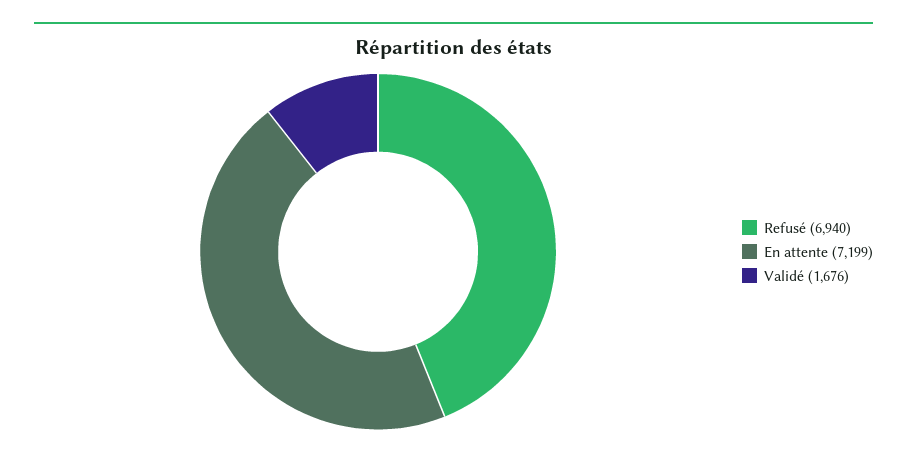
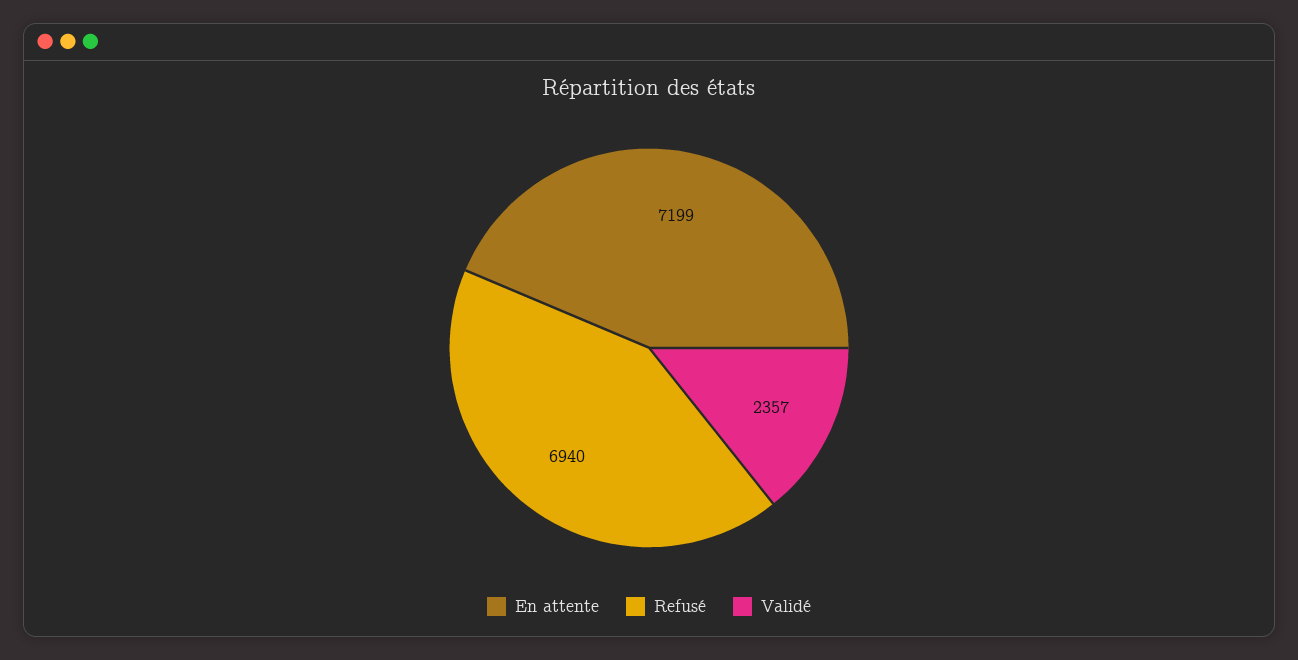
  {
    "Refusé": 6940,
    "En attente": 7199,
-   "Validé": 1676
+   "Validé": 2357
  }

